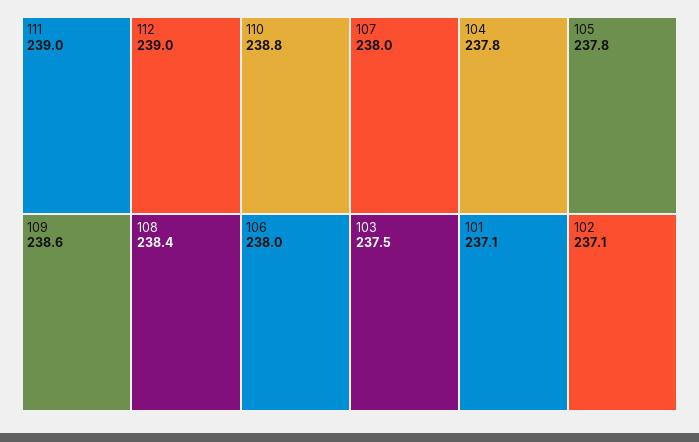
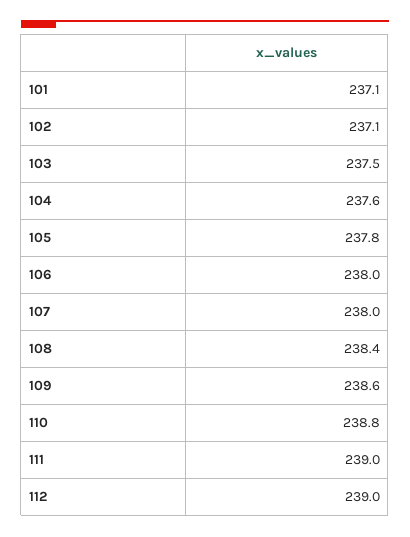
  {
    "111": 239,
    "112": 239,
    "110": 238.8,
    "109": 238.6,
    "108": 238.4,
    "106": 238,
    "107": 238,
-   "104": 237.8,
+   "104": 237.6,
    "105": 237.8,
    "103": 237.5,
    "101": 237.1,
    "102": 237.1
  }

